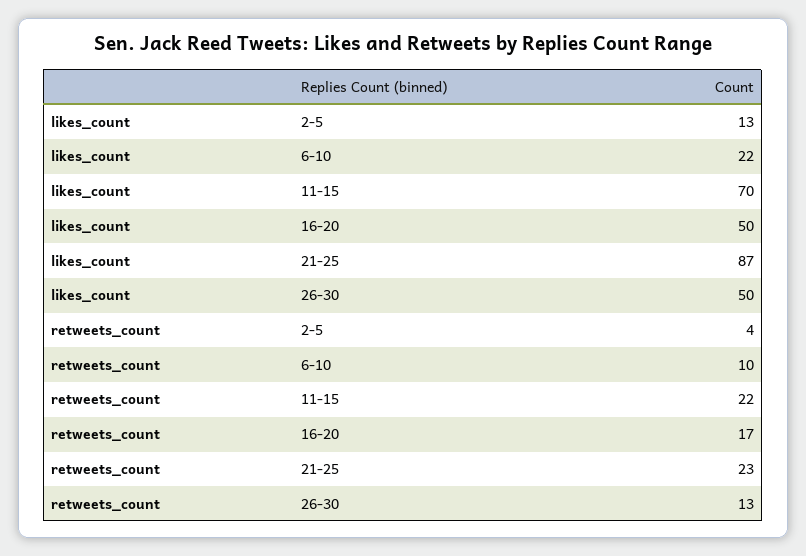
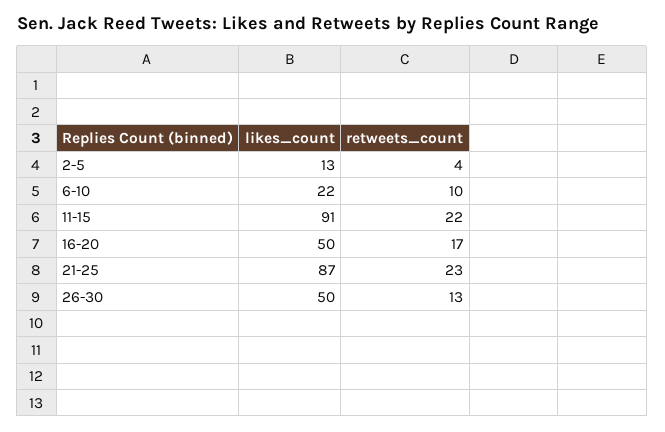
  {
    "likes_count": {
      "2-5": 13,
      "6-10": 22,
-     "11-15": 70,
+     "11-15": 91,
      "16-20": 50,
      "21-25": 87,
      "26-30": 50
    },
    "retweets_count": {
      "2-5": 4,
      "6-10": 10,
      "11-15": 22,
      "16-20": 17,
      "21-25": 23,
      "26-30": 13
    }
  }

